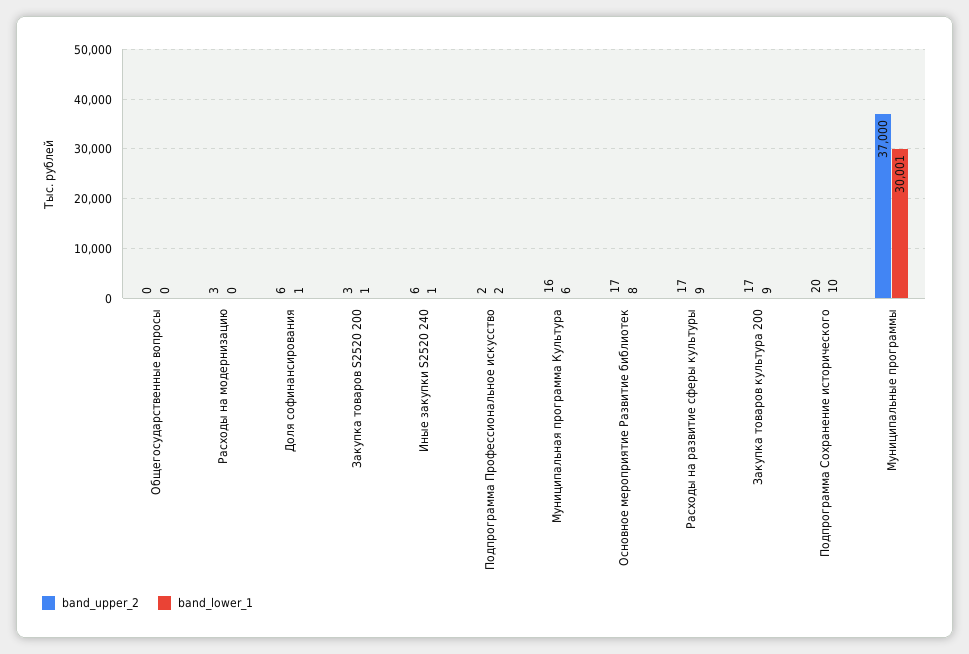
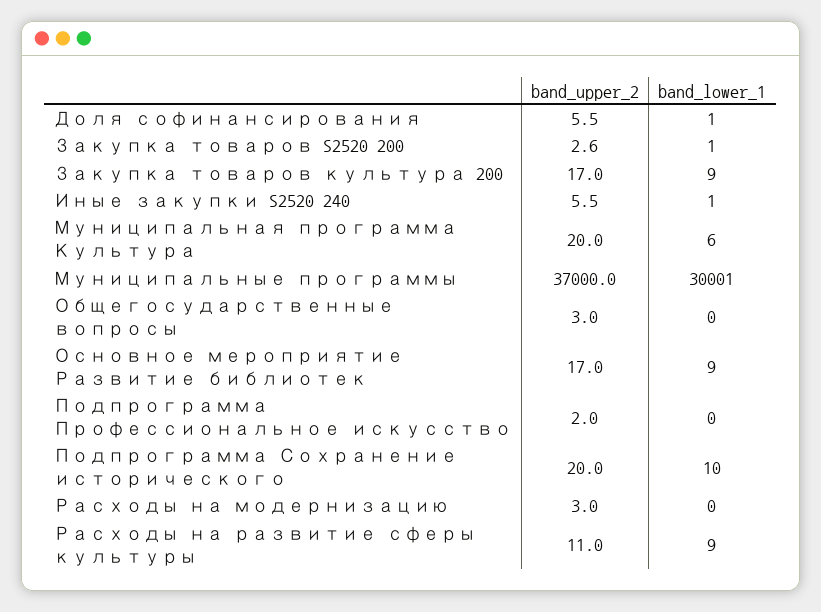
  {
    "band_upper_2": {
-     "Общегосударственные вопросы": 0,
+     "Общегосударственные вопросы": 3,
      "Расходы на модернизацию": 3,
      "Доля софинансирования": 5.5,
      "Закупка товаров S2520 200": 2.6,
      "Иные закупки S2520 240": 5.5,
      "Подпрограмма Профессиональное искусство": 2,
-     "Муниципальная программа Культура": 16,
+     "Муниципальная программа Культура": 20,
      "Основное мероприятие Развитие библиотек": 17,
-     "Расходы на развитие сферы культуры": 17,
+     "Расходы на развитие сферы культуры": 11,
      "Закупка товаров культура 200": 17,
      "Подпрограмма Сохранение исторического": 20,
      "Муниципальные программы": 37000
    },
    "band_lower_1": {
      "Общегосударственные вопросы": 0,
      "Расходы на модернизацию": 0,
      "Доля софинансирования": 1,
      "Закупка товаров S2520 200": 1,
      "Иные закупки S2520 240": 1,
-     "Подпрограмма Профессиональное искусство": 2,
+     "Подпрограмма Профессиональное искусство": 0,
      "Муниципальная программа Культура": 6,
-     "Основное мероприятие Развитие библиотек": 8,
+     "Основное мероприятие Развитие библиотек": 9,
      "Расходы на развитие сферы культуры": 9,
      "Закупка товаров культура 200": 9,
      "Подпрограмма Сохранение исторического": 10,
      "Муниципальные программы": 30001
    }
  }

